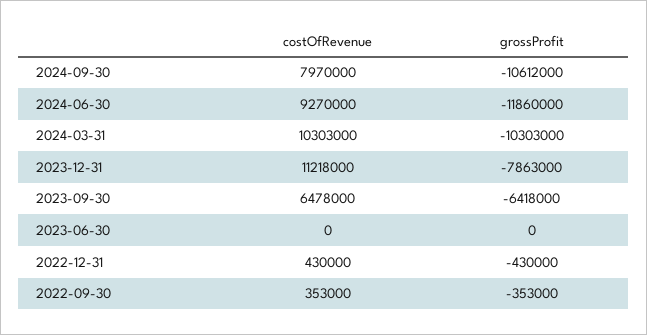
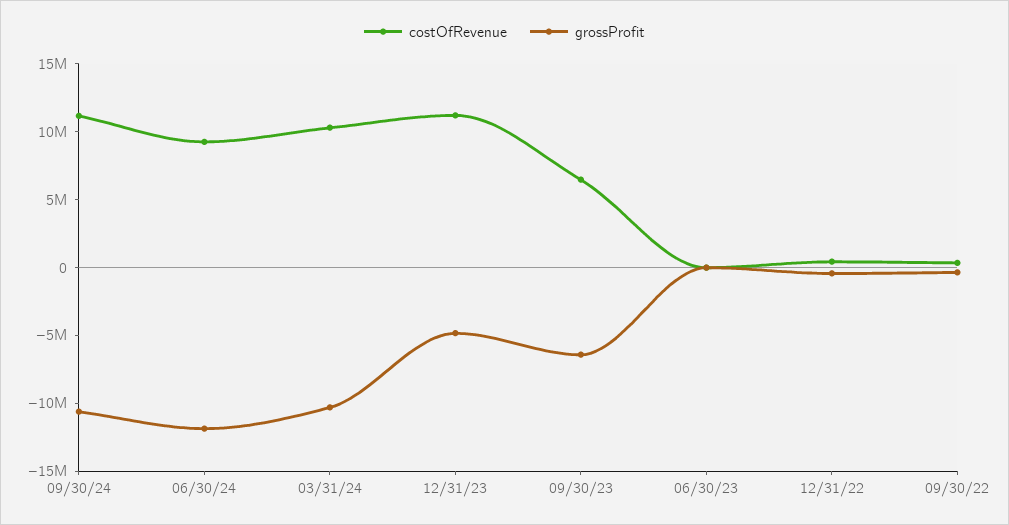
  {
    "costOfRevenue": {
-     "2024-09-30": 7970000,
+     "2024-09-30": 11000000,
      "2024-06-30": 9270000,
      "2024-03-31": 10303000,
      "2023-12-31": 11218000,
      "2023-09-30": 6478000,
      "2023-06-30": 0,
      "2022-12-31": 430000,
      "2022-09-30": 353000
    },
    "grossProfit": {
      "2024-09-30": -10612000,
      "2024-06-30": -11860000,
      "2024-03-31": -10303000,
-     "2023-12-31": -7863000,
+     "2023-12-31": -5000000,
      "2023-09-30": -6418000,
      "2023-06-30": 0,
      "2022-12-31": -430000,
      "2022-09-30": -353000
    }
  }

